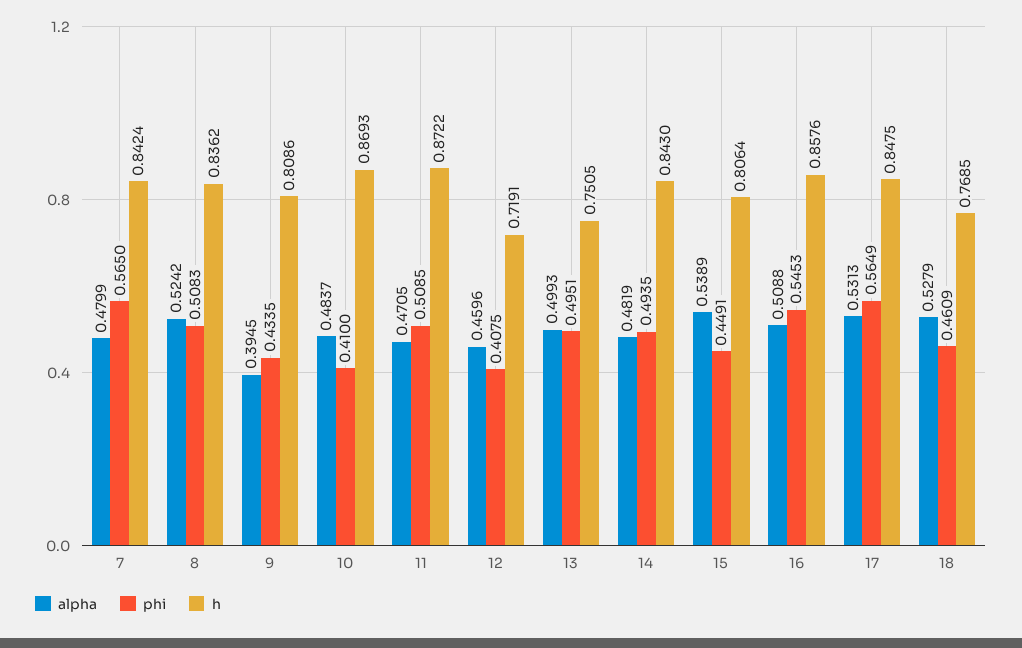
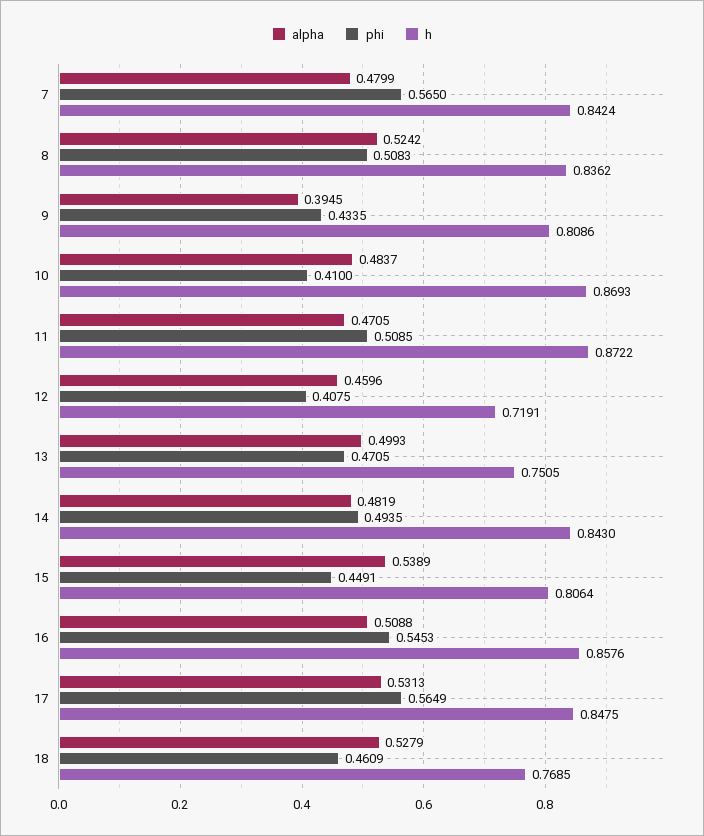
  {
    "alpha": {
      "7": 0.4799,
      "8": 0.5242,
      "9": 0.3945,
      "10": 0.4837,
      "11": 0.4705,
      "12": 0.4596,
      "13": 0.4993,
      "14": 0.4819,
      "15": 0.5389,
      "16": 0.5088,
      "17": 0.5313,
      "18": 0.5279
    },
    "phi": {
      "7": 0.565,
      "8": 0.5083,
      "9": 0.4335,
      "10": 0.41,
      "11": 0.5085,
      "12": 0.4075,
-     "13": 0.4951,
+     "13": 0.4705,
      "14": 0.4935,
      "15": 0.4491,
      "16": 0.5453,
      "17": 0.5649,
      "18": 0.4609
    },
    "h": {
      "7": 0.8424,
      "8": 0.8362,
      "9": 0.8086,
      "10": 0.8693,
      "11": 0.8722,
      "12": 0.7191,
      "13": 0.7505,
      "14": 0.843,
      "15": 0.8064,
      "16": 0.8576,
      "17": 0.8475,
      "18": 0.7685
    }
  }

